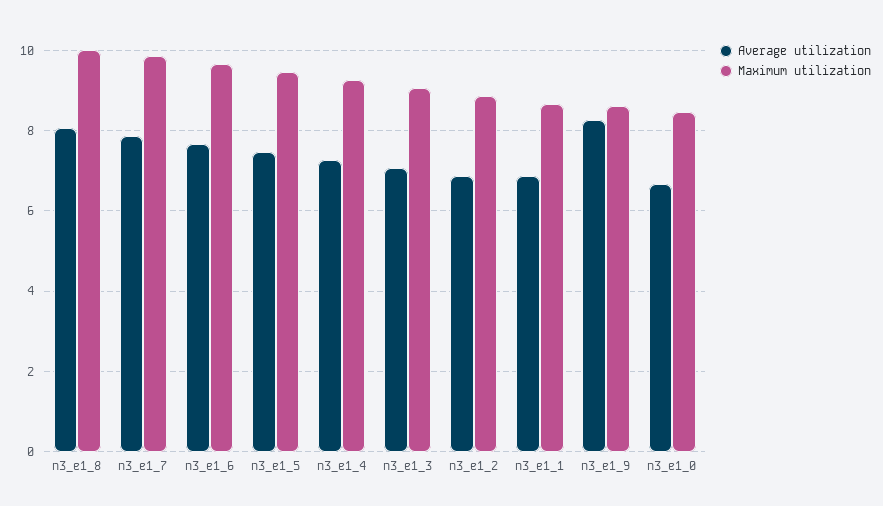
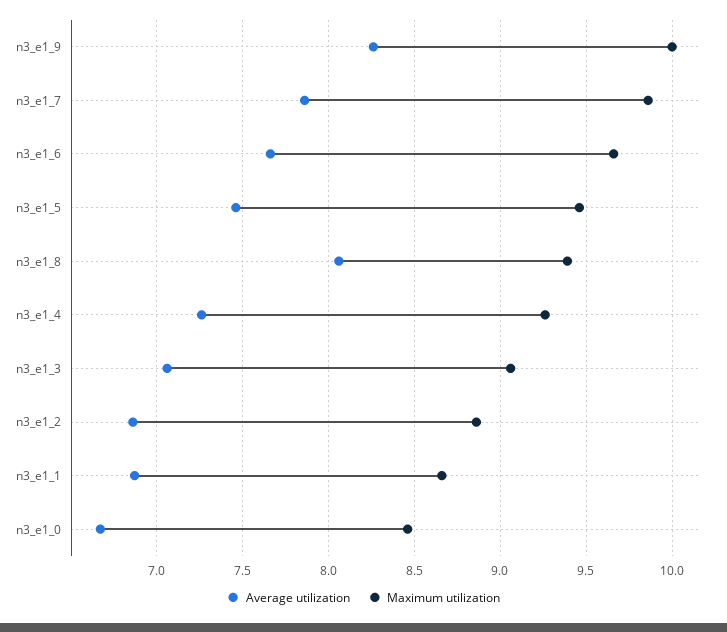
  {
    "Average utilization": {
      "n3_e1_8": 8.05,
      "n3_e1_7": 7.85,
      "n3_e1_6": 7.65,
      "n3_e1_5": 7.45,
      "n3_e1_4": 7.25,
      "n3_e1_3": 7.05,
      "n3_e1_2": 6.85,
      "n3_e1_1": 6.85,
      "n3_e1_9": 8.25,
      "n3_e1_0": 6.65
    },
    "Maximum utilization": {
-     "n3_e1_8": 10,
+     "n3_e1_8": 9.4,
      "n3_e1_7": 9.85,
      "n3_e1_6": 9.65,
      "n3_e1_5": 9.45,
      "n3_e1_4": 9.25,
      "n3_e1_3": 9.05,
      "n3_e1_2": 8.85,
      "n3_e1_1": 8.65,
-     "n3_e1_9": 8.6,
+     "n3_e1_9": 10,
      "n3_e1_0": 8.45
    }
  }

